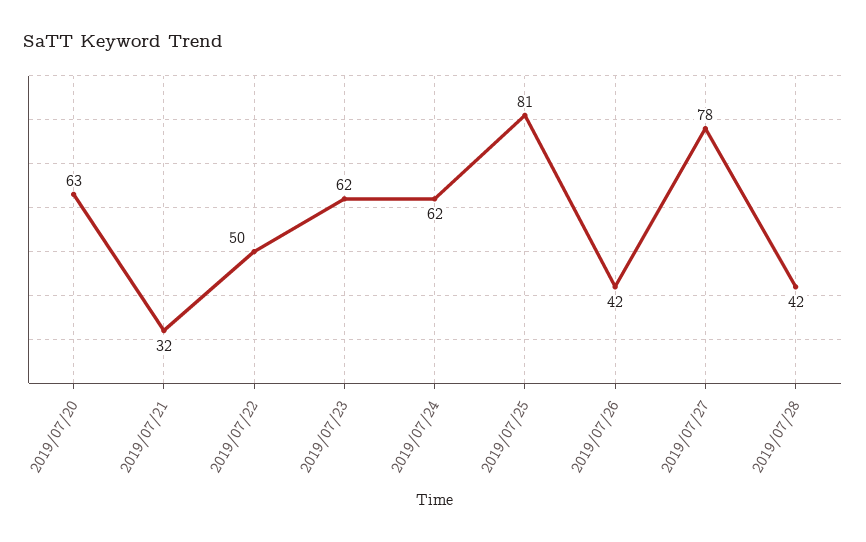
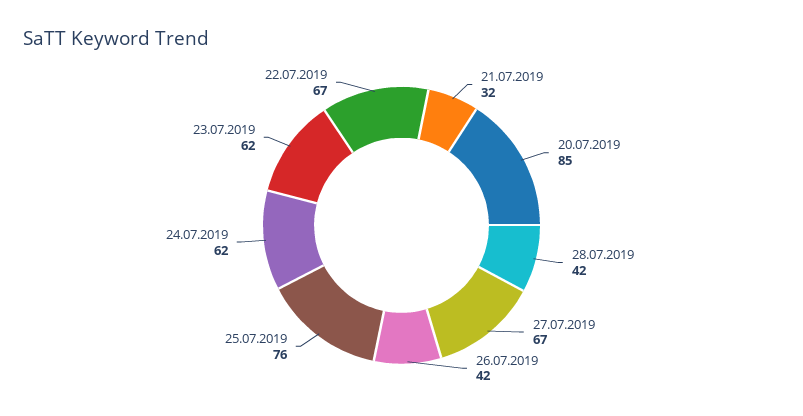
  {
-   "2019/07/20": 63,
+   "2019/07/20": 85,
    "2019/07/21": 32,
-   "2019/07/22": 50,
+   "2019/07/22": 67,
    "2019/07/23": 62,
    "2019/07/24": 62,
-   "2019/07/25": 81,
+   "2019/07/25": 76,
    "2019/07/26": 42,
-   "2019/07/27": 78,
+   "2019/07/27": 67,
    "2019/07/28": 42
  }

